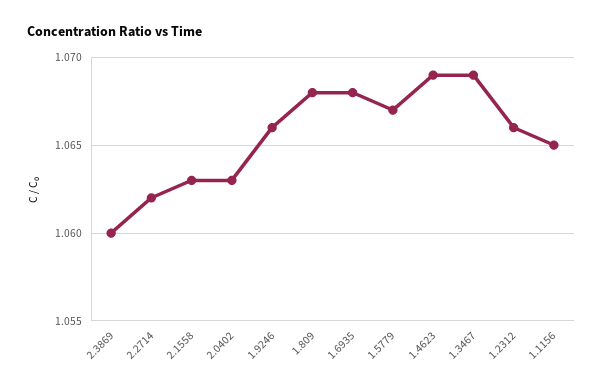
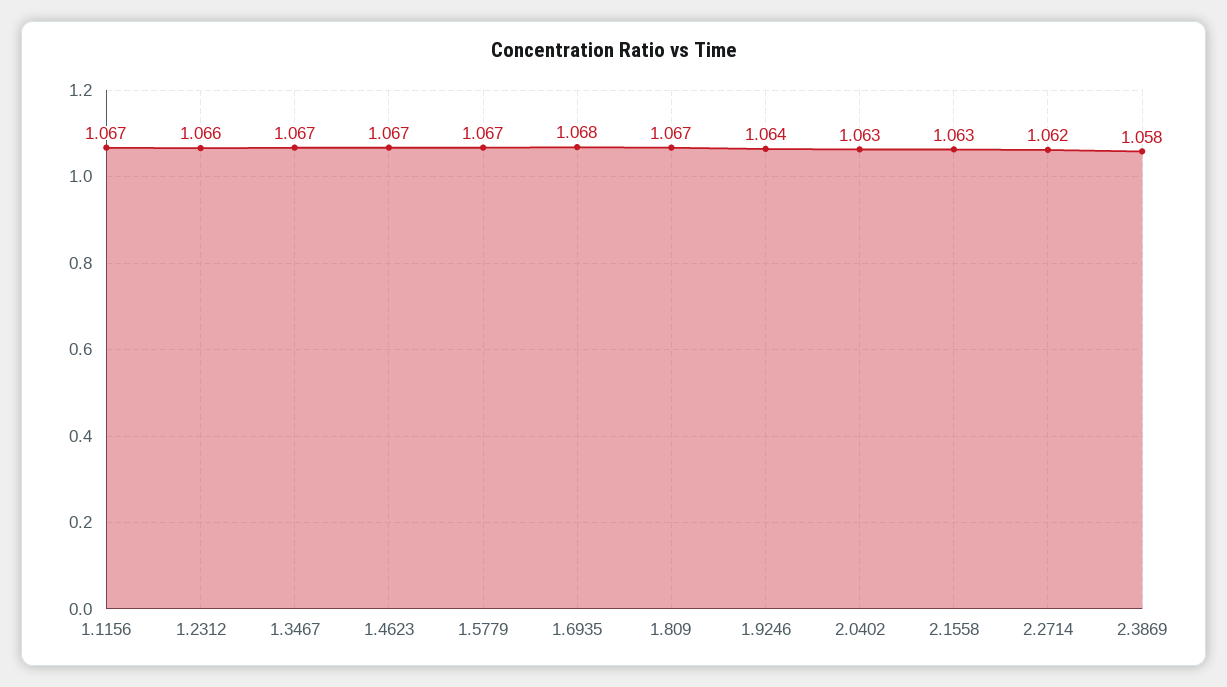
  {
-   "2.3869": 1.06,
+   "2.3869": 1.058,
    "2.2714": 1.062,
    "2.1558": 1.063,
    "2.0402": 1.063,
-   "1.9246": 1.066,
+   "1.9246": 1.064,
-   "1.809": 1.068,
+   "1.809": 1.067,
    "1.6935": 1.068,
    "1.5779": 1.067,
-   "1.4623": 1.069,
+   "1.4623": 1.067,
-   "1.3467": 1.069,
+   "1.3467": 1.067,
    "1.2312": 1.066,
-   "1.1156": 1.065
+   "1.1156": 1.067
  }

